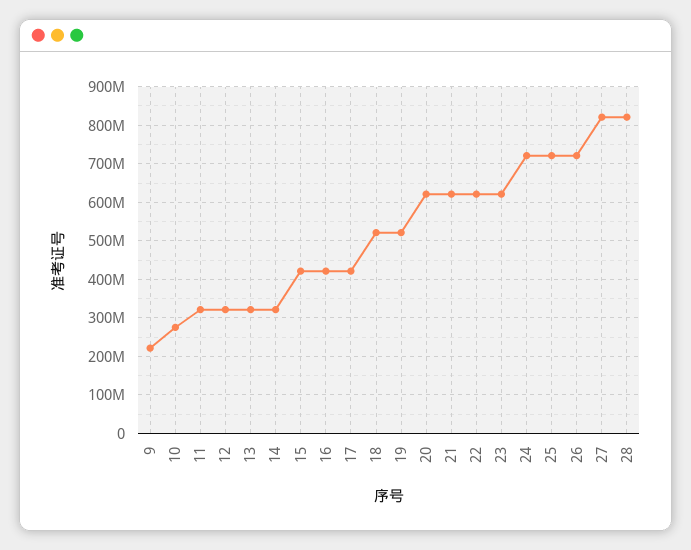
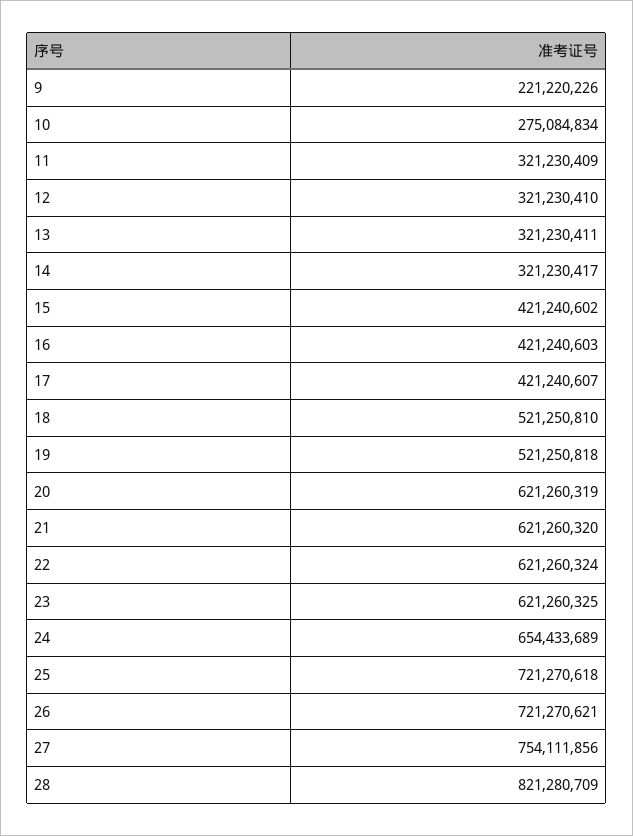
  {
    "9": 221220226,
    "10": 275084834,
    "11": 321230409,
    "12": 321230410,
    "13": 321230411,
    "14": 321230417,
    "15": 421240602,
    "16": 421240603,
    "17": 421240607,
    "18": 521250810,
    "19": 521250818,
    "20": 621260319,
    "21": 621260320,
    "22": 621260324,
    "23": 621260325,
-   "24": 720000000,
+   "24": 654433689,
    "25": 721270618,
    "26": 721270621,
-   "27": 820000000,
+   "27": 754111856,
    "28": 821280709
  }

